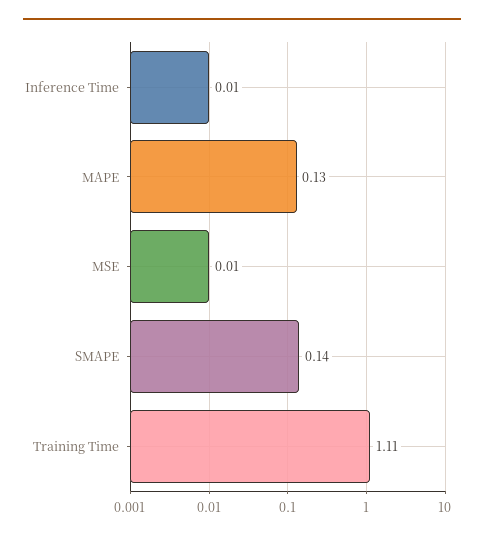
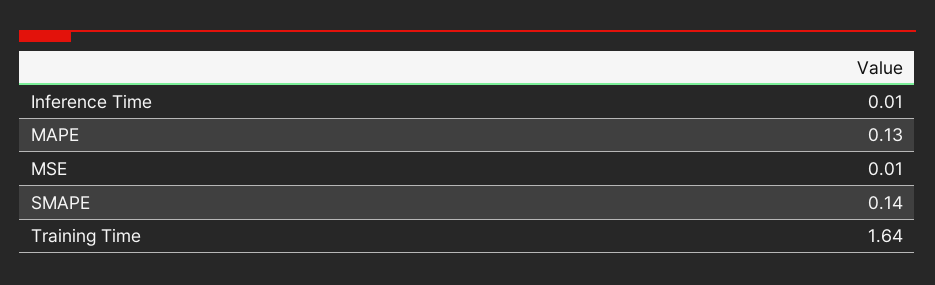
  {
    "Inference Time": 0.01,
    "MAPE": 0.13,
    "MSE": 0.01,
    "SMAPE": 0.14,
-   "Training Time": 1.11
+   "Training Time": 1.64
  }

